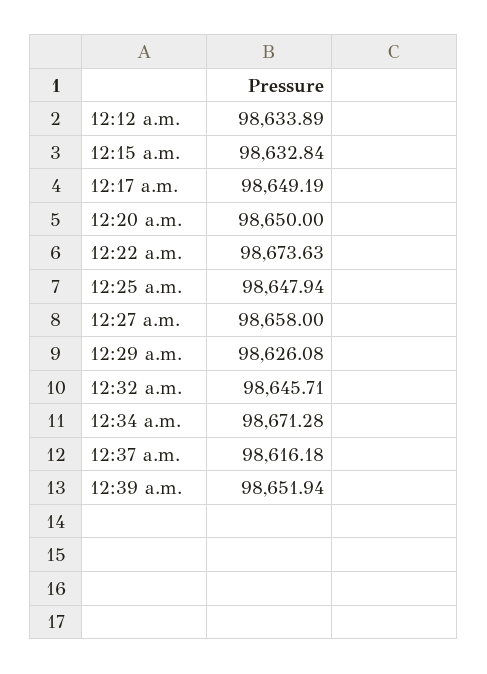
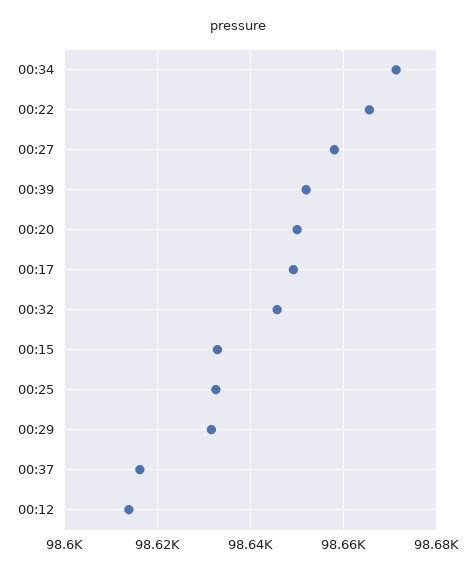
  {
-   "12:12 a.m.": 98633.89,
+   "12:12 a.m.": 98614,
    "12:15 a.m.": 98632.84,
    "12:17 a.m.": 98649.19,
    "12:20 a.m.": 98650,
-   "12:22 a.m.": 98673.63,
+   "12:22 a.m.": 98666,
-   "12:25 a.m.": 98647.94,
+   "12:25 a.m.": 98632,
    "12:27 a.m.": 98658,
-   "12:29 a.m.": 98626.08,
+   "12:29 a.m.": 98632,
    "12:32 a.m.": 98645.71,
    "12:34 a.m.": 98671.28,
    "12:37 a.m.": 98616.18,
    "12:39 a.m.": 98651.94
  }

